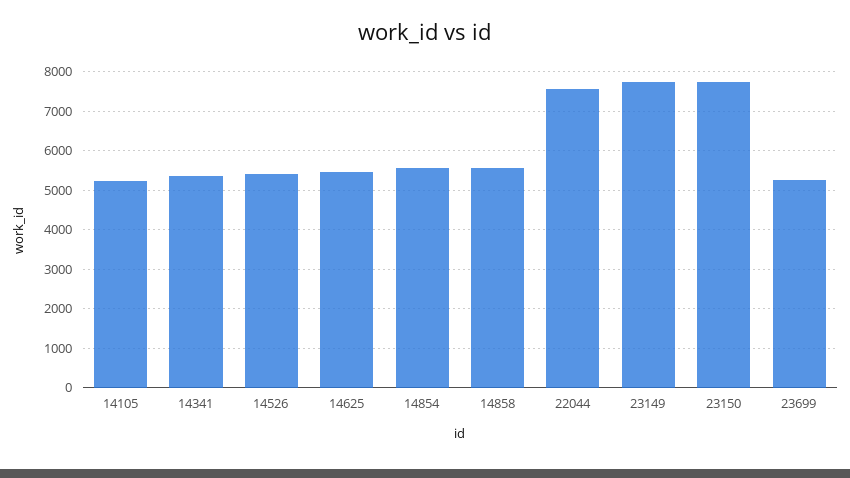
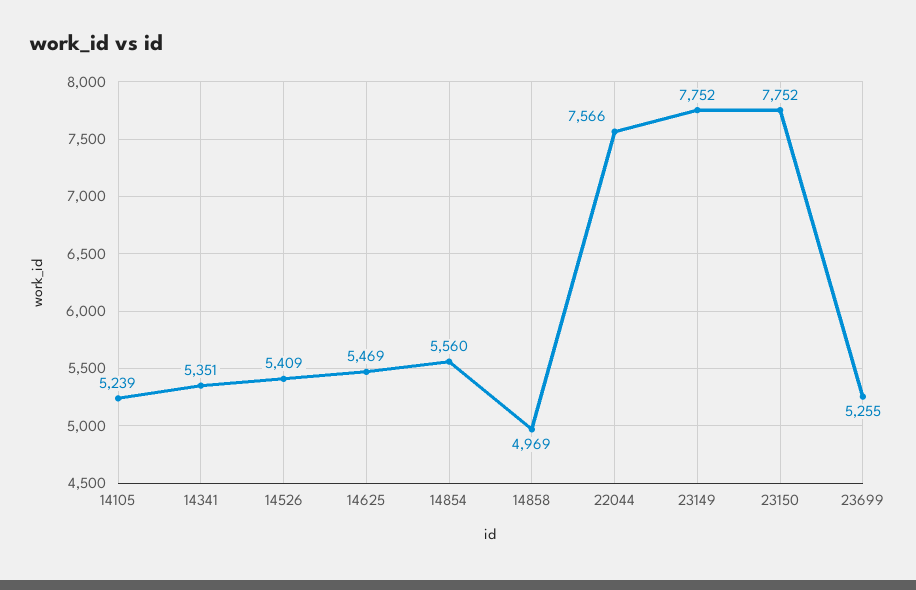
  {
    "14105": 5239,
    "14341": 5351,
    "14526": 5409,
    "14625": 5469,
    "14854": 5560,
-   "14858": 5600,
+   "14858": 4969,
    "22044": 7566,
    "23149": 7752,
    "23150": 7752,
    "23699": 5255
  }

